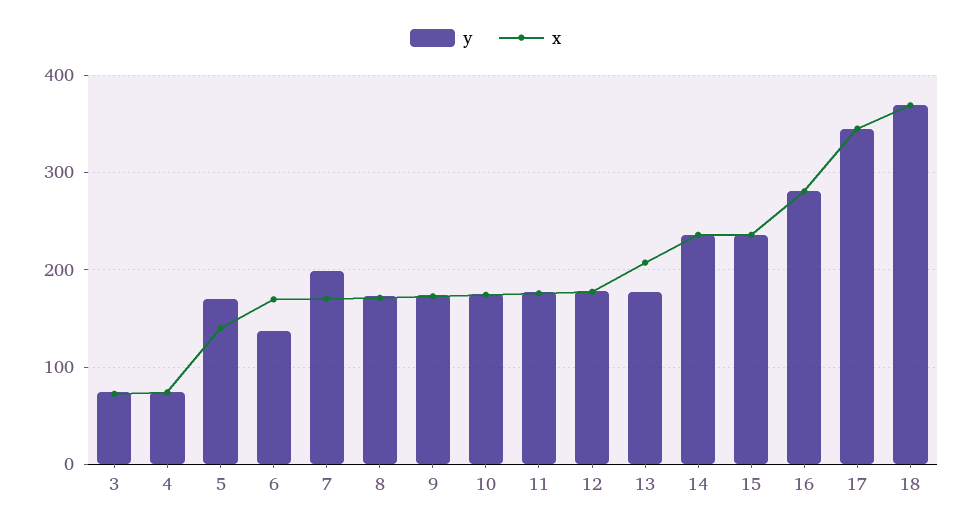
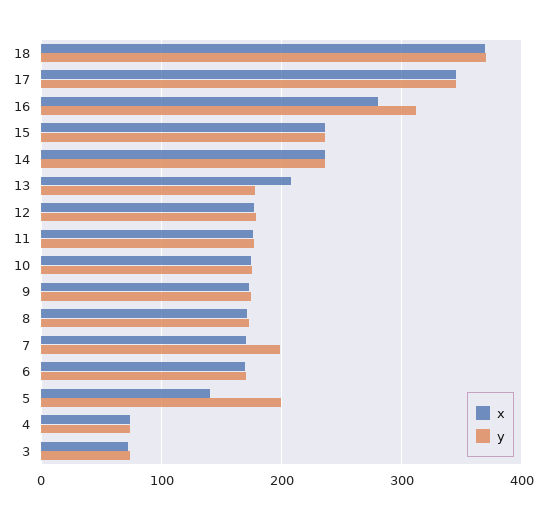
  {
    "y": {
      "3": 70,
      "4": 70,
-     "5": 170,
+     "5": 200,
-     "6": 140,
+     "6": 170,
      "7": 200,
      "8": 170,
      "9": 170,
      "10": 180,
      "11": 180,
      "12": 180,
      "13": 180,
      "14": 240,
      "15": 240,
-     "16": 280,
+     "16": 310,
      "17": 350,
      "18": 370
    },
    "x": {
      "3": 70,
      "4": 70,
      "5": 140,
      "6": 170,
      "7": 170,
      "8": 170,
      "9": 170,
      "10": 170,
      "11": 180,
      "12": 180,
      "13": 210,
      "14": 240,
      "15": 240,
      "16": 280,
      "17": 350,
      "18": 370
    }
  }

